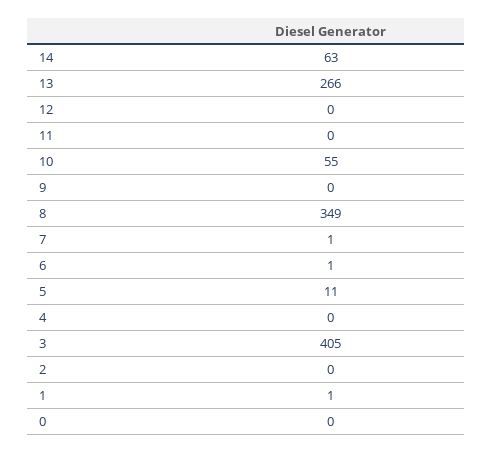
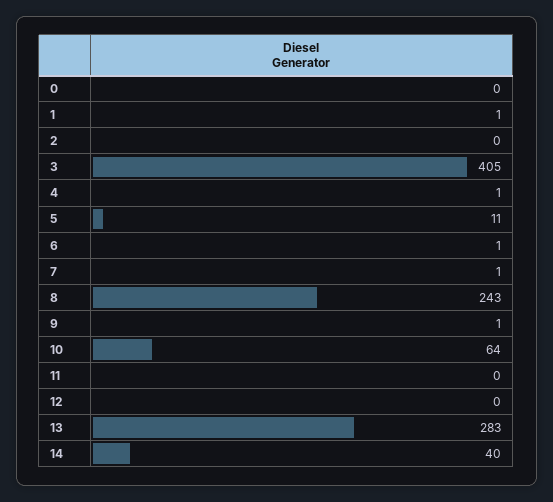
  {
-   "14": 63,
+   "14": 40,
-   "13": 266,
+   "13": 283,
    "12": 0,
    "11": 0,
-   "10": 55,
+   "10": 64,
-   "9": 0,
+   "9": 1,
-   "8": 349,
+   "8": 243,
    "7": 1,
    "6": 1,
    "5": 11,
-   "4": 0,
+   "4": 1,
    "3": 405,
    "2": 0,
    "1": 1,
    "0": 0
  }

